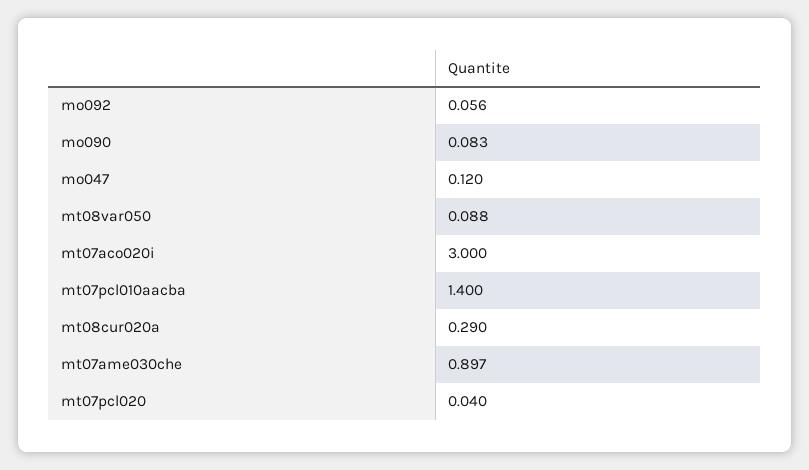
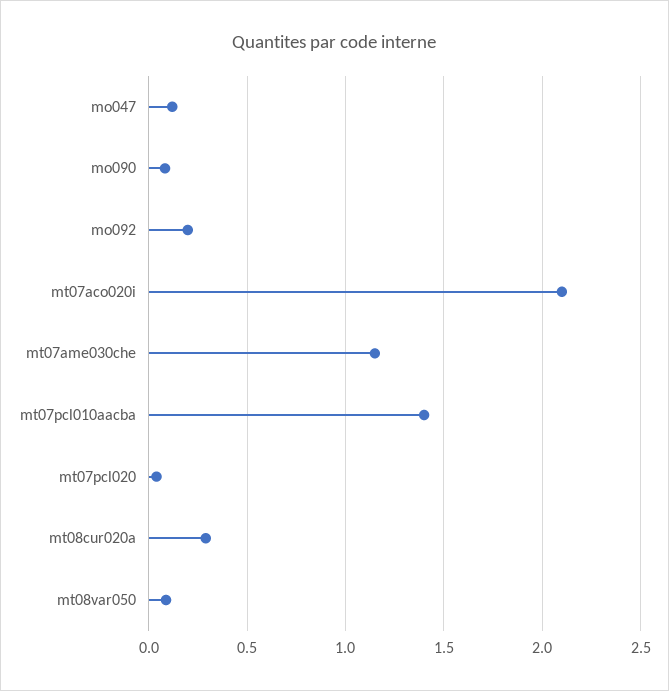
  {
-   "mo092": 0.056,
+   "mo092": 0.2,
    "mo090": 0.083,
    "mo047": 0.12,
    "mt08var050": 0.088,
-   "mt07aco020i": 3,
+   "mt07aco020i": 2.1,
    "mt07pcl010aacba": 1.4,
    "mt08cur020a": 0.29,
-   "mt07ame030che": 0.897,
+   "mt07ame030che": 1.15,
    "mt07pcl020": 0.04
  }

